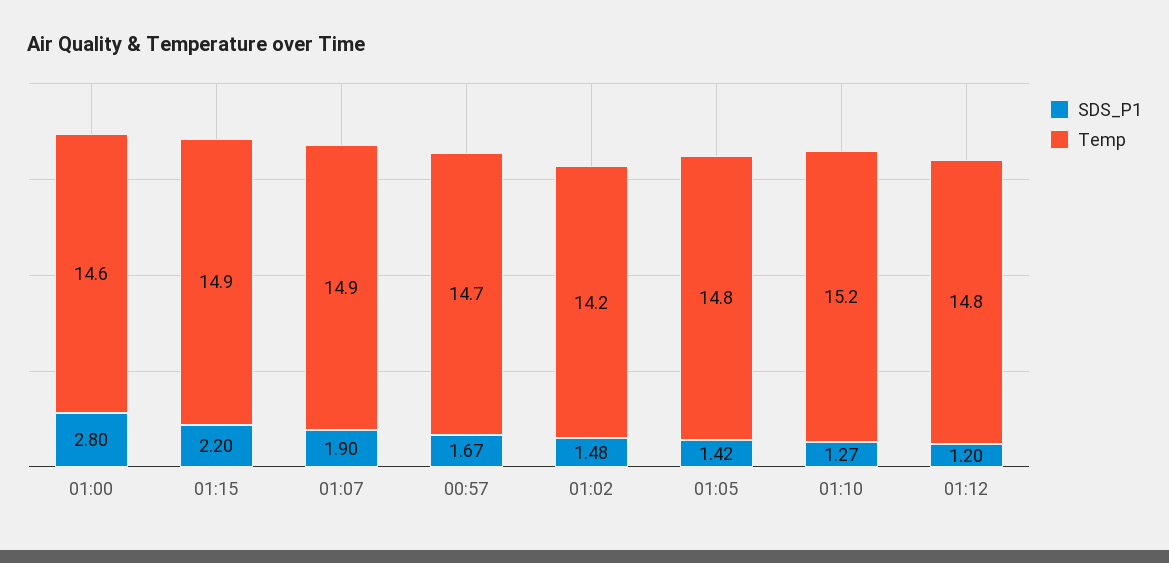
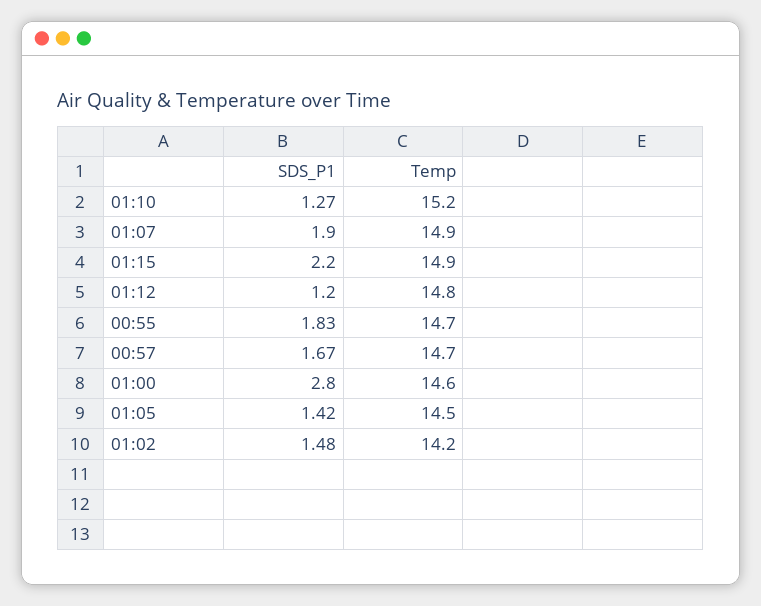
  {
    "SDS_P1": {
      "01:00": 2.8,
      "01:15": 2.2,
      "01:07": 1.9,
      "00:57": 1.67,
      "01:02": 1.48,
      "01:05": 1.42,
      "01:10": 1.27,
-     "01:12": 1.2
+     "01:12": 1.2,
+     "00:55": 1.83
    },
    "Temp": {
      "01:00": 14.6,
      "01:15": 14.9,
      "01:07": 14.9,
      "00:57": 14.7,
      "01:02": 14.2,
-     "01:05": 14.8,
+     "01:05": 14.5,
      "01:10": 15.2,
-     "01:12": 14.8
+     "01:12": 14.8,
+     "00:55": 14.7
    }
  }

